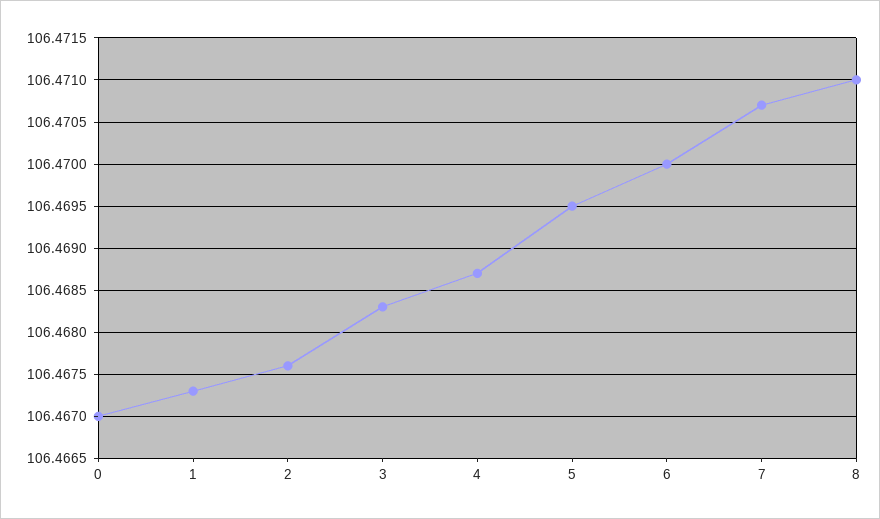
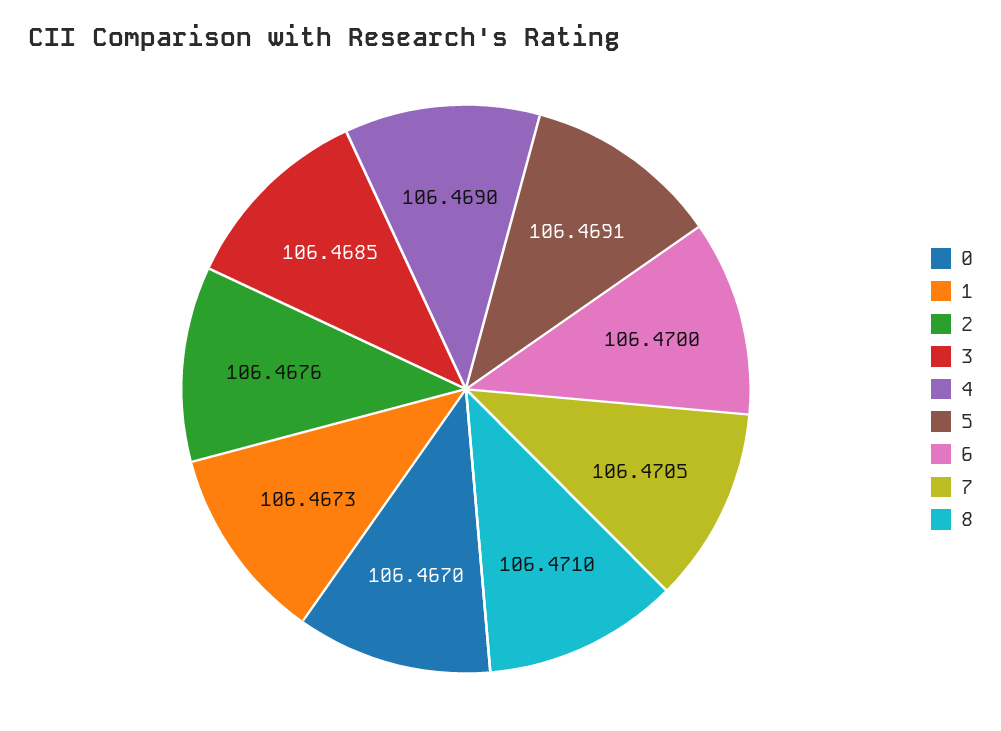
  {
    "0": 106.467,
    "1": 106.4673,
    "2": 106.4676,
-   "3": 106.4683,
+   "3": 106.4685,
-   "4": 106.4687,
+   "4": 106.469,
-   "5": 106.4695,
+   "5": 106.4691,
    "6": 106.47,
-   "7": 106.4707,
+   "7": 106.4705,
    "8": 106.471
  }

